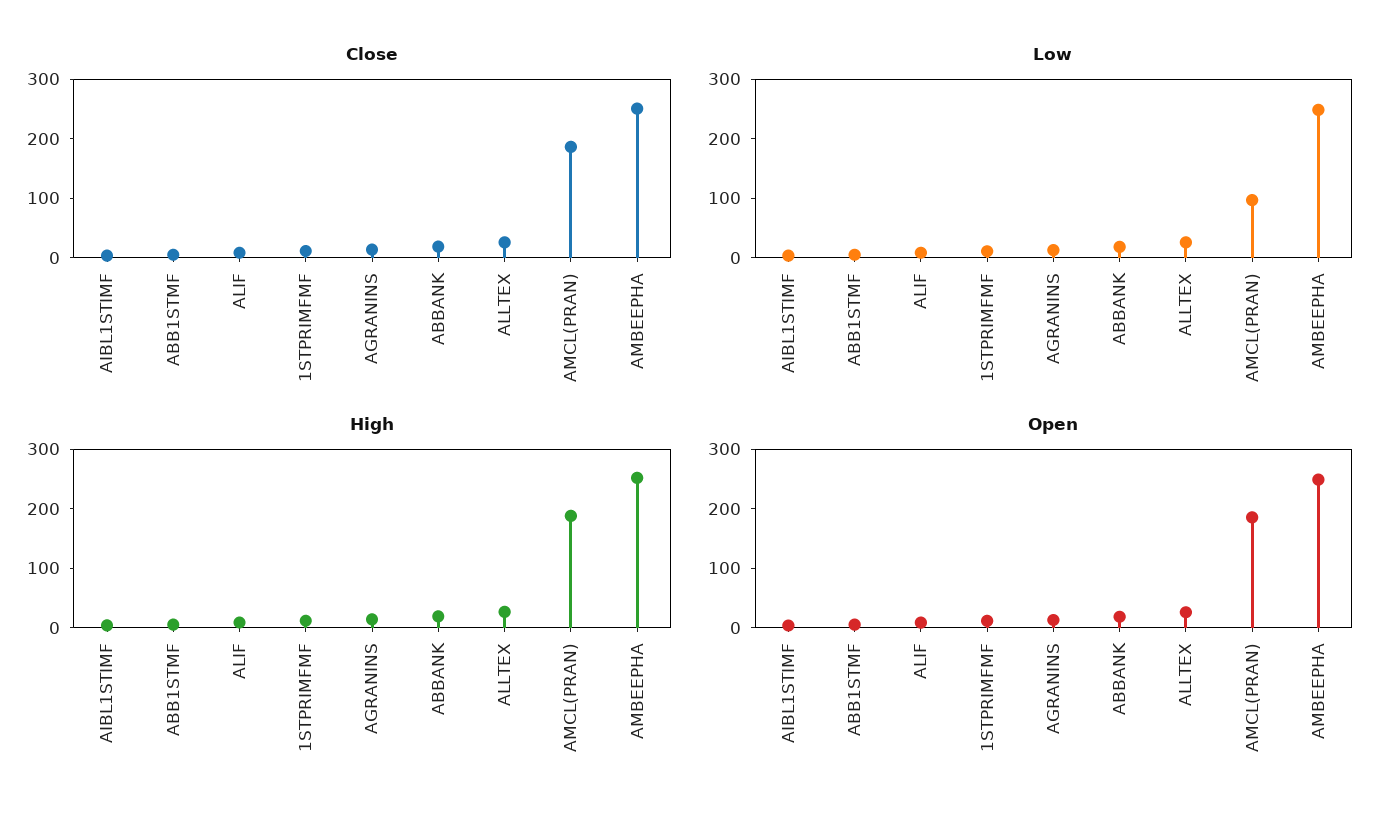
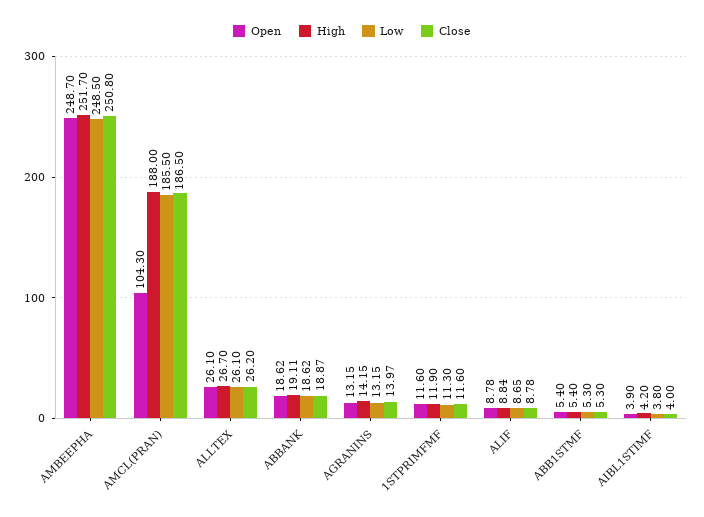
  {
    "Close": {
      "AIBL1STIMF": 4,
      "ABB1STMF": 5.3,
      "ALIF": 8.78,
      "1STPRIMFMF": 11.6,
      "AGRANINS": 13.97,
      "ABBANK": 18.87,
      "ALLTEX": 26.2,
      "AMCL(PRAN)": 186.5,
      "AMBEEPHA": 250.8
    },
    "Low": {
      "AIBL1STIMF": 3.8,
      "ABB1STMF": 5.3,
      "ALIF": 8.65,
      "1STPRIMFMF": 11.3,
      "AGRANINS": 13.15,
      "ABBANK": 18.62,
      "ALLTEX": 26.1,
-     "AMCL(PRAN)": 100,
+     "AMCL(PRAN)": 185.5,
      "AMBEEPHA": 248.5
    },
    "High": {
      "AIBL1STIMF": 4.2,
      "ABB1STMF": 5.4,
      "ALIF": 8.84,
      "1STPRIMFMF": 11.9,
      "AGRANINS": 14.15,
      "ABBANK": 19.11,
      "ALLTEX": 26.7,
      "AMCL(PRAN)": 188,
      "AMBEEPHA": 251.7
    },
    "Open": {
      "AIBL1STIMF": 3.9,
      "ABB1STMF": 5.4,
      "ALIF": 8.78,
      "1STPRIMFMF": 11.6,
      "AGRANINS": 13.15,
      "ABBANK": 18.62,
      "ALLTEX": 26.1,
-     "AMCL(PRAN)": 180,
+     "AMCL(PRAN)": 104.3,
      "AMBEEPHA": 248.7
    }
  }

